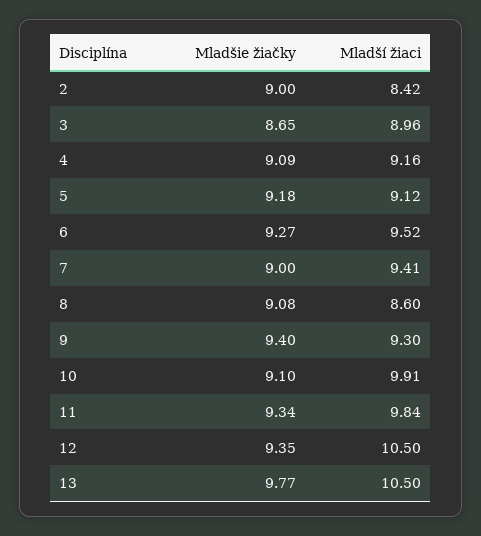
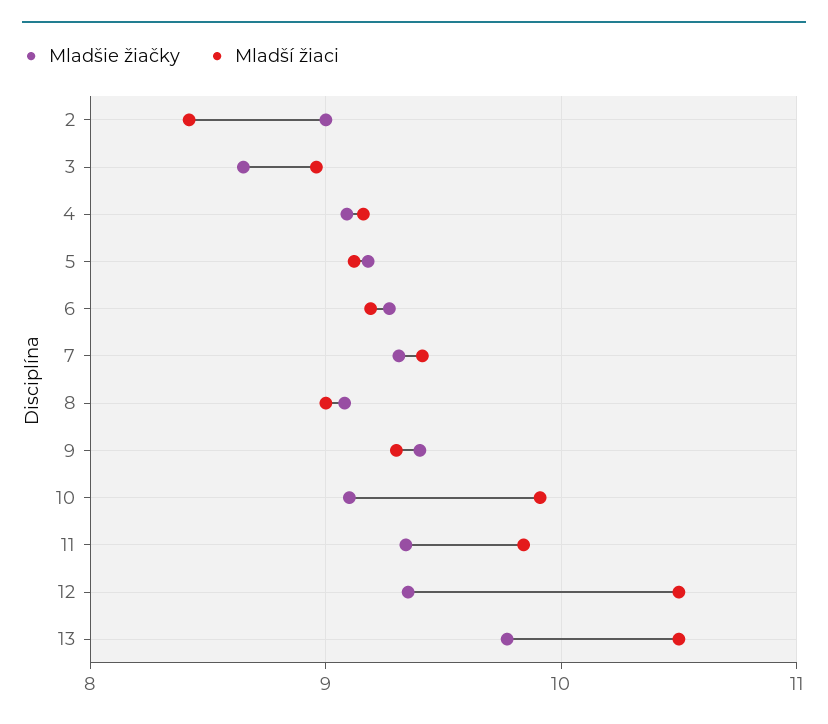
  {
    "Mladšie žiačky": {
      "2": 9,
      "3": 8.65,
      "4": 9.09,
      "5": 9.18,
      "6": 9.27,
-     "7": 9,
+     "7": 9.3,
      "8": 9.08,
      "9": 9.4,
      "10": 9.1,
      "11": 9.34,
      "12": 9.35,
      "13": 9.77
    },
    "Mladší žiaci": {
      "2": 8.42,
      "3": 8.96,
      "4": 9.16,
      "5": 9.12,
-     "6": 9.52,
+     "6": 9.2,
      "7": 9.41,
-     "8": 8.6,
+     "8": 9,
      "9": 9.3,
      "10": 9.91,
      "11": 9.84,
      "12": 10.5,
      "13": 10.5
    }
  }

